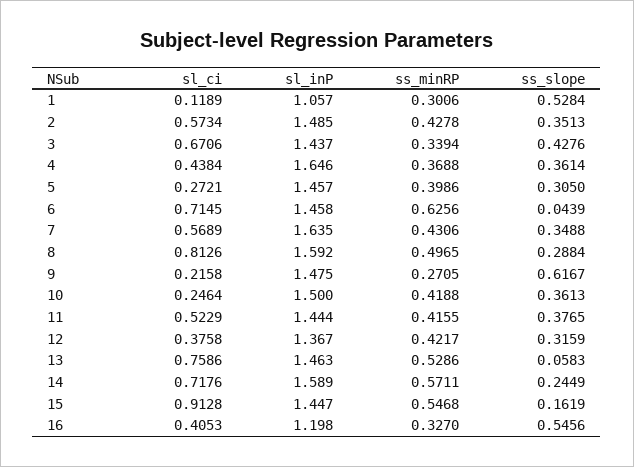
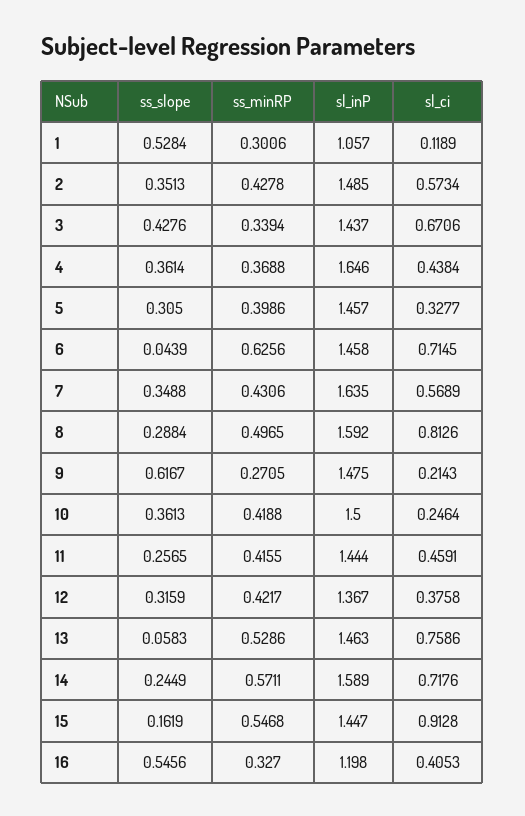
  {
    "sl_ci": {
      "1": 0.1189,
      "2": 0.5734,
      "3": 0.6706,
      "4": 0.4384,
-     "5": 0.2721,
+     "5": 0.3277,
      "6": 0.7145,
      "7": 0.5689,
      "8": 0.8126,
-     "9": 0.2158,
+     "9": 0.2143,
      "10": 0.2464,
-     "11": 0.5229,
+     "11": 0.4591,
      "12": 0.3758,
      "13": 0.7586,
      "14": 0.7176,
      "15": 0.9128,
      "16": 0.4053
    },
    "sl_inP": {
      "1": 1.057,
      "2": 1.485,
      "3": 1.437,
      "4": 1.646,
      "5": 1.457,
      "6": 1.458,
      "7": 1.635,
      "8": 1.592,
      "9": 1.475,
      "10": 1.5,
      "11": 1.444,
      "12": 1.367,
      "13": 1.463,
      "14": 1.589,
      "15": 1.447,
      "16": 1.198
    },
    "ss_minRP": {
      "1": 0.3006,
      "2": 0.4278,
      "3": 0.3394,
      "4": 0.3688,
      "5": 0.3986,
      "6": 0.6256,
      "7": 0.4306,
      "8": 0.4965,
      "9": 0.2705,
      "10": 0.4188,
      "11": 0.4155,
      "12": 0.4217,
      "13": 0.5286,
      "14": 0.5711,
      "15": 0.5468,
      "16": 0.327
    },
    "ss_slope": {
      "1": 0.5284,
      "2": 0.3513,
      "3": 0.4276,
      "4": 0.3614,
      "5": 0.305,
      "6": 0.0439,
      "7": 0.3488,
      "8": 0.2884,
      "9": 0.6167,
      "10": 0.3613,
-     "11": 0.3765,
+     "11": 0.2565,
      "12": 0.3159,
      "13": 0.0583,
      "14": 0.2449,
      "15": 0.1619,
      "16": 0.5456
    }
  }

